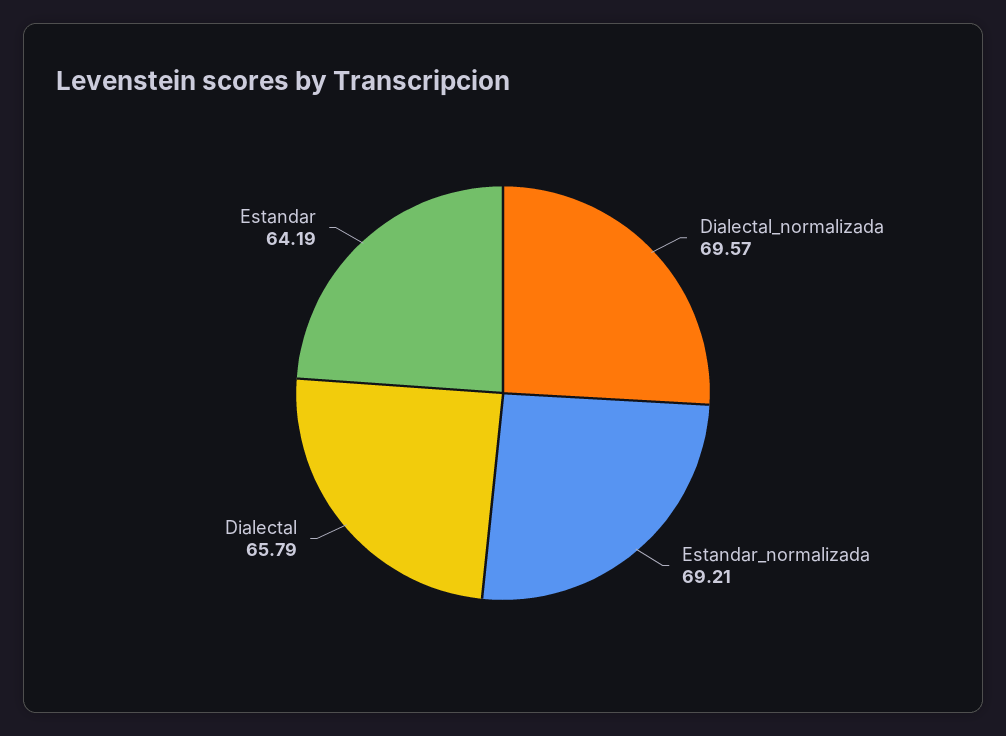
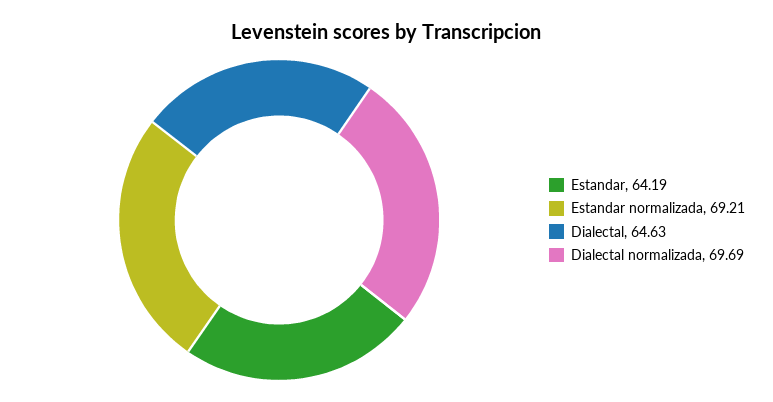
  {
-   "Dialectal_normalizada": 69.57,
+   "Dialectal_normalizada": 69.69,
    "Estandar_normalizada": 69.21,
-   "Dialectal": 65.79,
+   "Dialectal": 64.63,
    "Estandar": 64.19
  }

